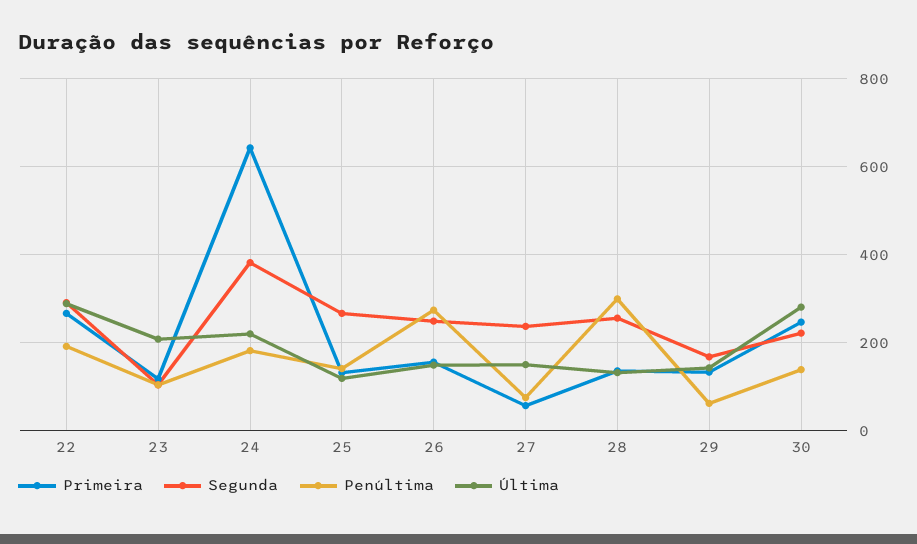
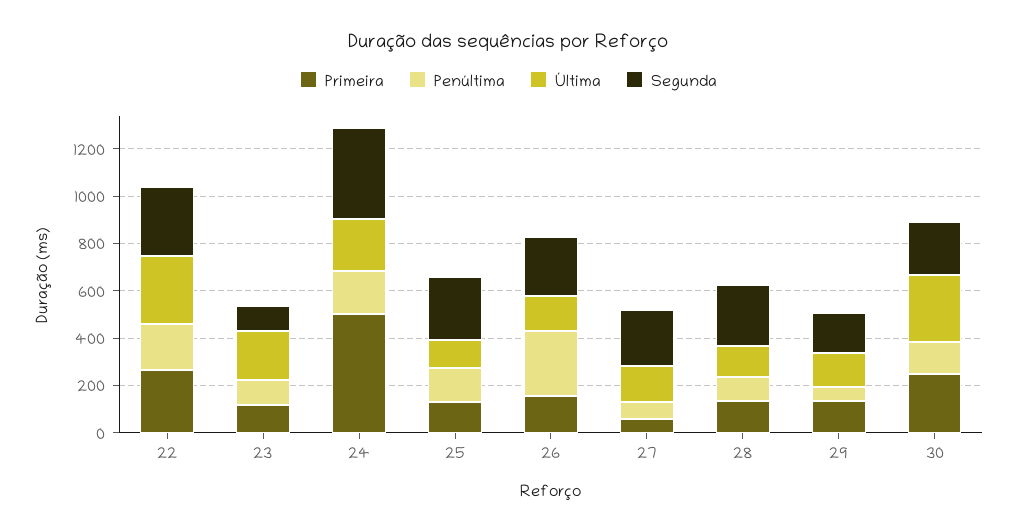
  {
    "Primeira": {
      "22": 260,
      "23": 120,
-     "24": 640,
+     "24": 500,
      "25": 140,
      "26": 160,
      "27": 60,
      "28": 140,
      "29": 140,
      "30": 240
    },
    "Segunda": {
      "22": 300,
      "23": 100,
      "24": 380,
      "25": 260,
      "26": 240,
      "27": 240,
      "28": 260,
      "29": 160,
      "30": 220
    },
    "Penúltima": {
      "22": 200,
      "23": 100,
      "24": 180,
      "25": 140,
      "26": 280,
      "27": 80,
-     "28": 300,
+     "28": 100,
      "29": 60,
      "30": 140
    },
    "Última": {
      "22": 280,
      "23": 200,
      "24": 220,
      "25": 120,
      "26": 140,
      "27": 160,
      "28": 140,
      "29": 140,
      "30": 280
    }
  }

